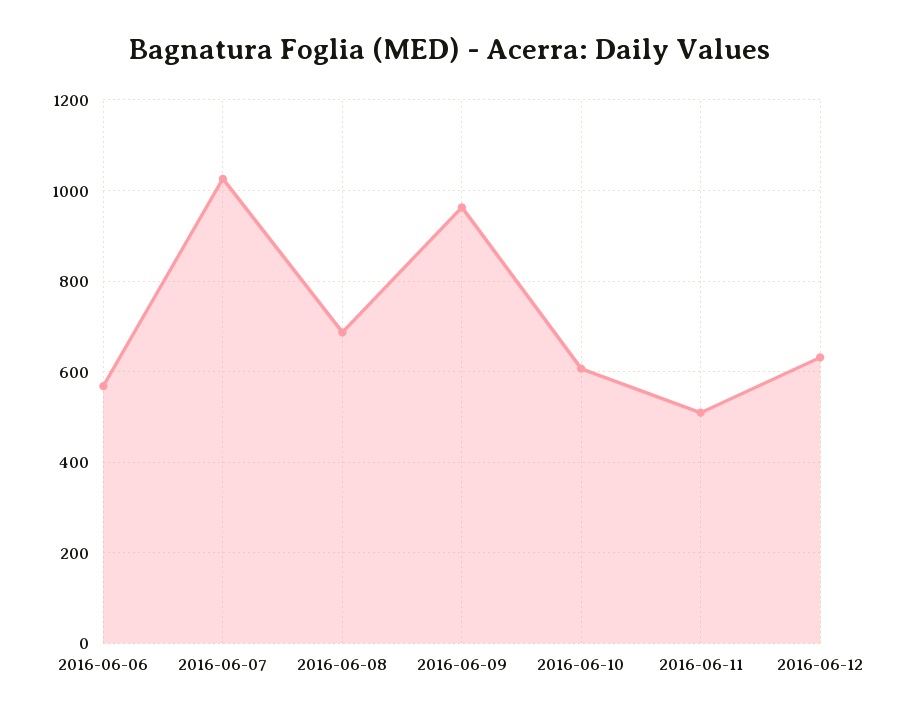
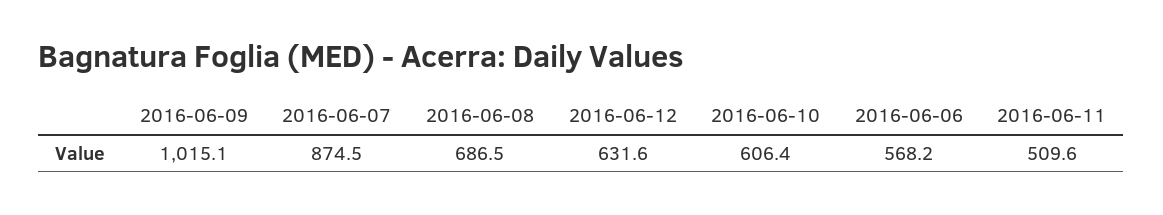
  {
    "2016-06-06": 568.2,
-   "2016-06-07": 1020,
+   "2016-06-07": 874.5,
    "2016-06-08": 686.5,
-   "2016-06-09": 960,
+   "2016-06-09": 1015.1,
    "2016-06-10": 606.4,
    "2016-06-11": 509.6,
    "2016-06-12": 631.6
  }

